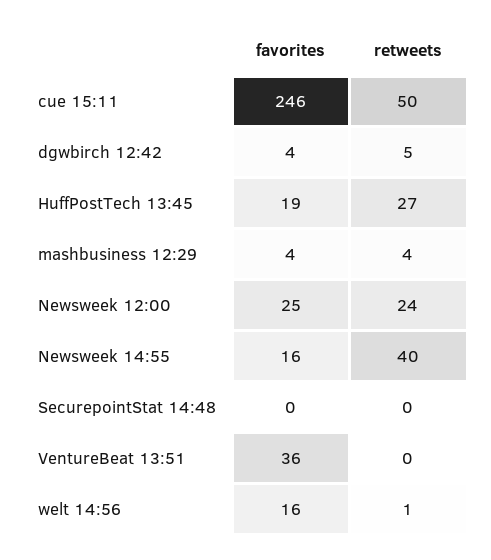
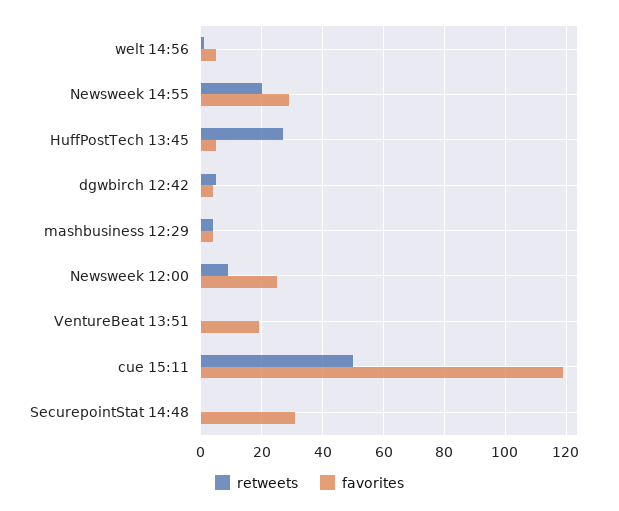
  {
    "favorites": {
-     "cue 15:11": 246,
+     "cue 15:11": 120,
      "dgwbirch 12:42": 4,
-     "HuffPostTech 13:45": 19,
+     "HuffPostTech 13:45": 5,
      "mashbusiness 12:29": 4,
      "Newsweek 12:00": 25,
-     "Newsweek 14:55": 16,
+     "Newsweek 14:55": 30,
-     "SecurepointStat 14:48": 0,
+     "SecurepointStat 14:48": 30,
-     "VentureBeat 13:51": 36,
+     "VentureBeat 13:51": 20,
-     "welt 14:56": 16
+     "welt 14:56": 5
    },
    "retweets": {
      "cue 15:11": 50,
      "dgwbirch 12:42": 5,
      "HuffPostTech 13:45": 27,
      "mashbusiness 12:29": 4,
-     "Newsweek 12:00": 24,
+     "Newsweek 12:00": 10,
-     "Newsweek 14:55": 40,
+     "Newsweek 14:55": 20,
      "SecurepointStat 14:48": 0,
      "VentureBeat 13:51": 0,
      "welt 14:56": 1
    }
  }

